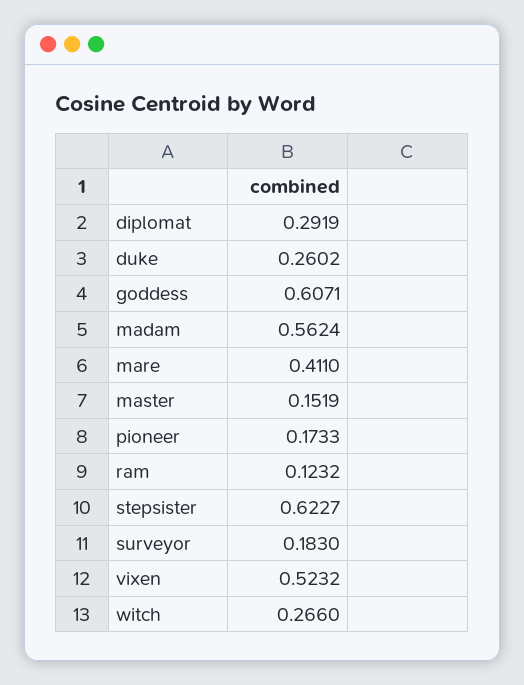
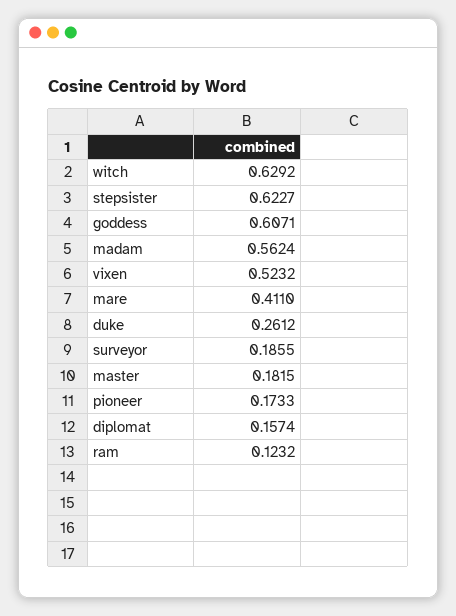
  {
-   "diplomat": 0.2919,
+   "diplomat": 0.1574,
-   "duke": 0.2602,
+   "duke": 0.2612,
    "goddess": 0.6071,
    "madam": 0.5624,
    "mare": 0.411,
-   "master": 0.1519,
+   "master": 0.1815,
    "pioneer": 0.1733,
    "ram": 0.1232,
    "stepsister": 0.6227,
-   "surveyor": 0.183,
+   "surveyor": 0.1855,
    "vixen": 0.5232,
-   "witch": 0.266
+   "witch": 0.6292
  }

